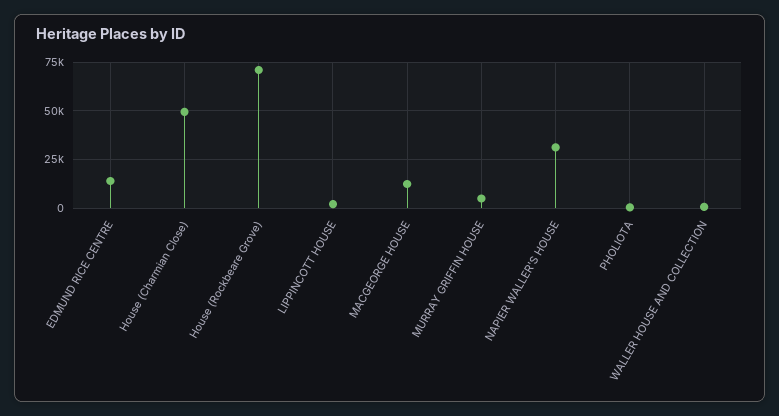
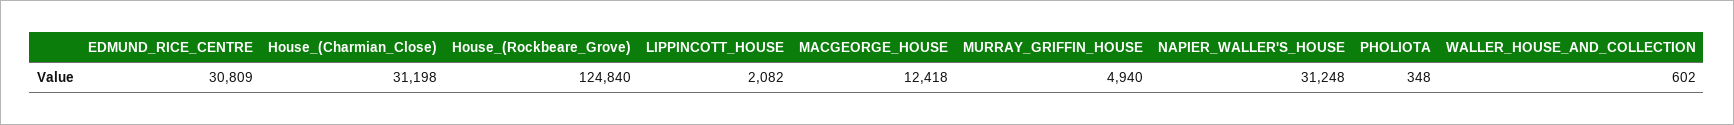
  {
-   "EDMUND RICE CENTRE": 15000,
+   "EDMUND RICE CENTRE": 30809,
-   "House (Charmian Close)": 50000,
+   "House (Charmian Close)": 31198,
-   "House (Rockbeare Grove)": 70000,
+   "House (Rockbeare Grove)": 124840,
    "LIPPINCOTT HOUSE": 2082,
    "MACGEORGE HOUSE": 12418,
    "MURRAY GRIFFIN HOUSE": 4940,
    "NAPIER WALLER'S HOUSE": 31248,
    "PHOLIOTA": 348,
    "WALLER HOUSE AND COLLECTION": 602
  }

